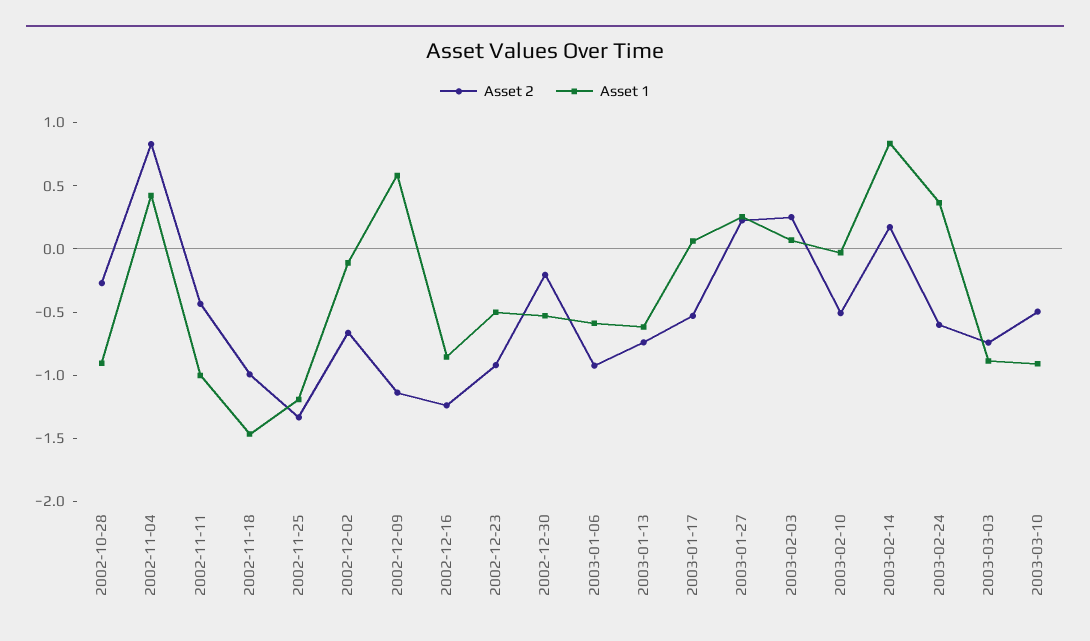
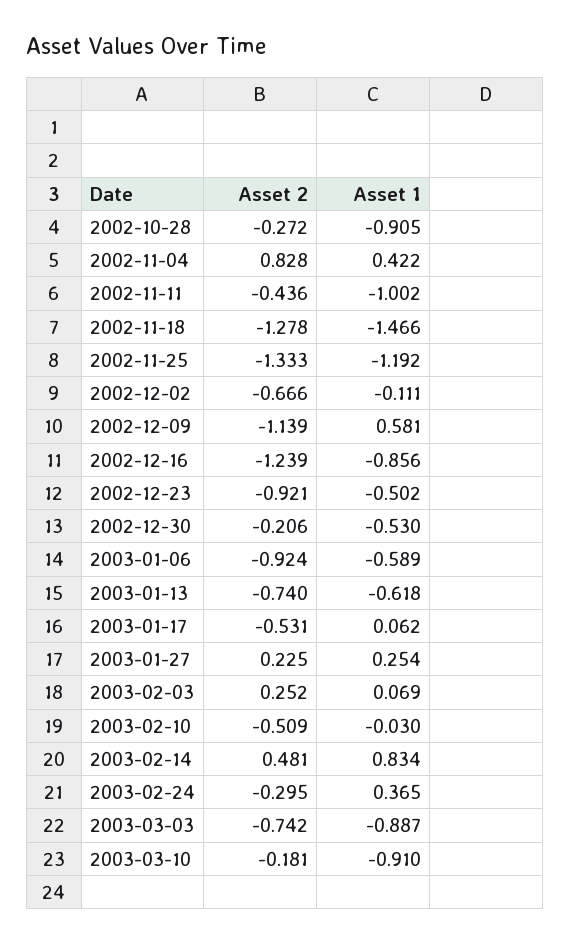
  {
    "Asset 2": {
      "2002-10-28": -0.272,
      "2002-11-04": 0.828,
      "2002-11-11": -0.436,
-     "2002-11-18": -1,
+     "2002-11-18": -1.278,
      "2002-11-25": -1.333,
      "2002-12-02": -0.666,
      "2002-12-09": -1.139,
      "2002-12-16": -1.239,
      "2002-12-23": -0.921,
      "2002-12-30": -0.206,
      "2003-01-06": -0.924,
      "2003-01-13": -0.74,
      "2003-01-17": -0.531,
      "2003-01-27": 0.225,
      "2003-02-03": 0.252,
      "2003-02-10": -0.509,
-     "2003-02-14": 0.2,
+     "2003-02-14": 0.481,
-     "2003-02-24": -0.6,
+     "2003-02-24": -0.295,
      "2003-03-03": -0.742,
-     "2003-03-10": -0.5
+     "2003-03-10": -0.181
    },
    "Asset 1": {
      "2002-10-28": -0.905,
      "2002-11-04": 0.422,
      "2002-11-11": -1.002,
      "2002-11-18": -1.466,
      "2002-11-25": -1.192,
      "2002-12-02": -0.111,
      "2002-12-09": 0.581,
      "2002-12-16": -0.856,
      "2002-12-23": -0.502,
      "2002-12-30": -0.53,
      "2003-01-06": -0.589,
      "2003-01-13": -0.618,
      "2003-01-17": 0.062,
      "2003-01-27": 0.254,
      "2003-02-03": 0.069,
      "2003-02-10": -0.03,
      "2003-02-14": 0.834,
      "2003-02-24": 0.365,
      "2003-03-03": -0.887,
      "2003-03-10": -0.91
    }
  }

